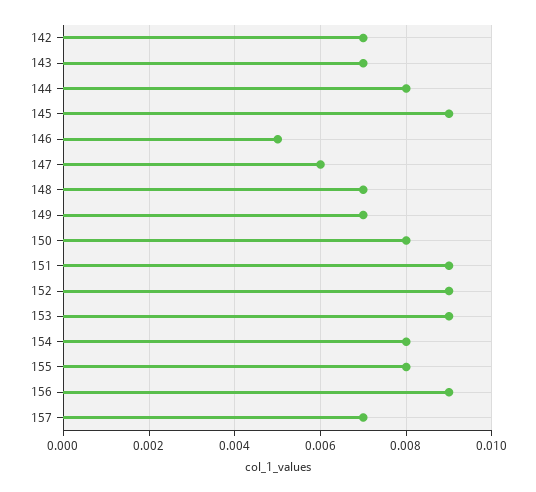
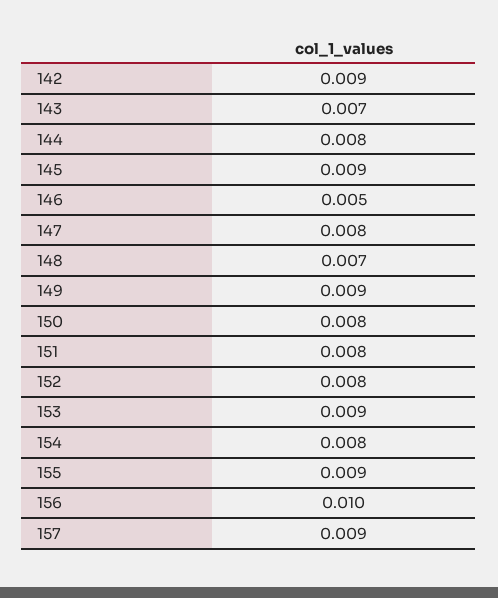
  {
-   "142": 0.007,
+   "142": 0.009,
    "143": 0.007,
    "144": 0.008,
    "145": 0.009,
    "146": 0.005,
-   "147": 0.006,
+   "147": 0.008,
    "148": 0.007,
-   "149": 0.007,
+   "149": 0.009,
    "150": 0.008,
-   "151": 0.009,
+   "151": 0.008,
-   "152": 0.009,
+   "152": 0.008,
    "153": 0.009,
    "154": 0.008,
-   "155": 0.008,
+   "155": 0.009,
-   "156": 0.009,
+   "156": 0.01,
-   "157": 0.007
+   "157": 0.009
  }

